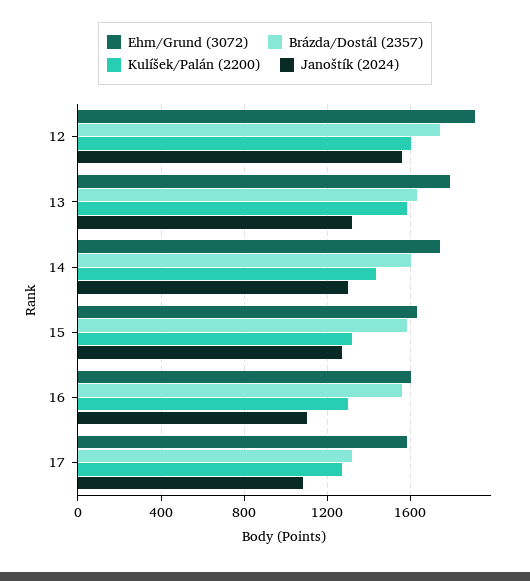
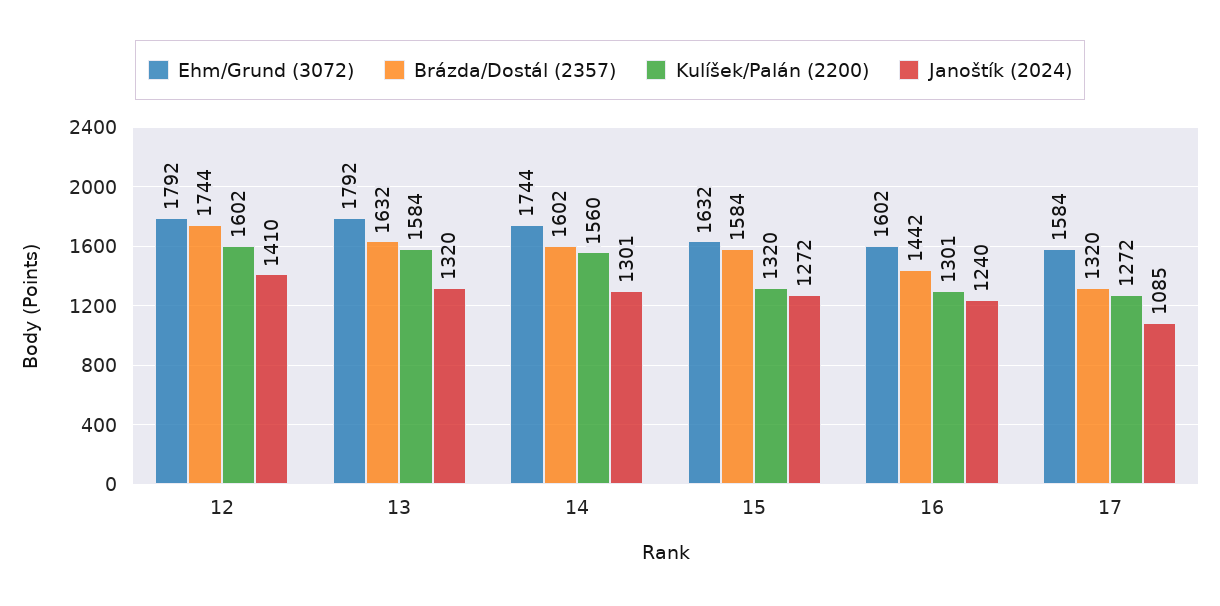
  {
    "Ehm/Grund (3072)": {
-     "12": 1900,
+     "12": 1792,
      "13": 1792,
      "14": 1744,
      "15": 1632,
      "16": 1602,
      "17": 1584
    },
    "Brázda/Dostál (2357)": {
      "12": 1744,
      "13": 1632,
      "14": 1602,
      "15": 1584,
-     "16": 1550,
+     "16": 1442,
      "17": 1320
    },
    "Kulíšek/Palán (2200)": {
      "12": 1602,
      "13": 1584,
-     "14": 1450,
+     "14": 1560,
      "15": 1320,
      "16": 1301,
      "17": 1272
    },
    "Janoštík (2024)": {
-     "12": 1550,
+     "12": 1410,
      "13": 1320,
      "14": 1301,
      "15": 1272,
-     "16": 1100,
+     "16": 1240,
      "17": 1085
    }
  }

